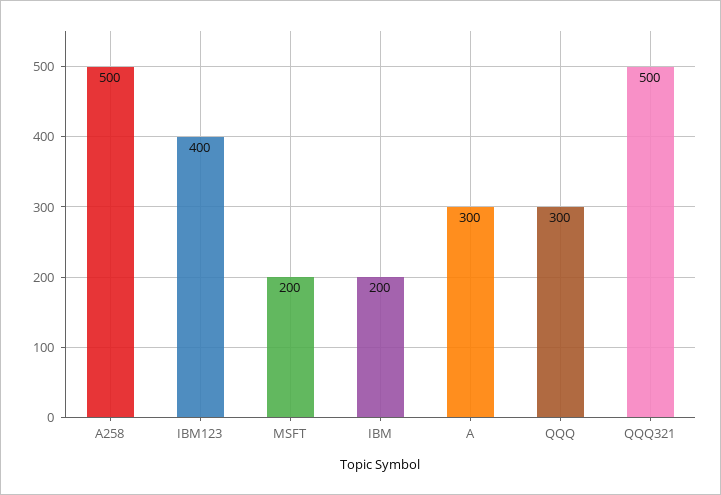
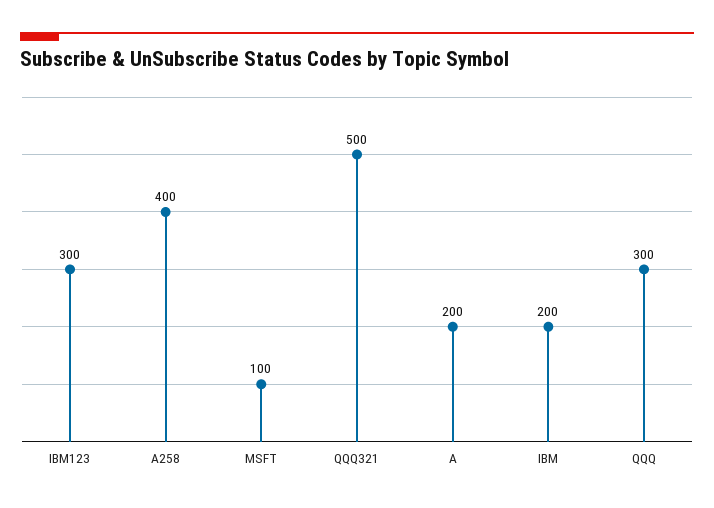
  {
-   "A258": 500,
+   "A258": 400,
-   "IBM123": 400,
+   "IBM123": 300,
-   "MSFT": 200,
+   "MSFT": 100,
    "IBM": 200,
-   "A": 300,
+   "A": 200,
    "QQQ": 300,
    "QQQ321": 500
  }

